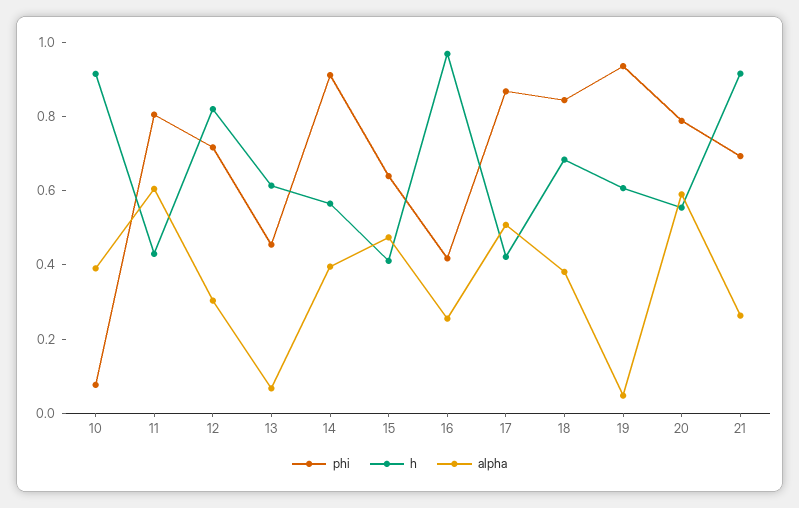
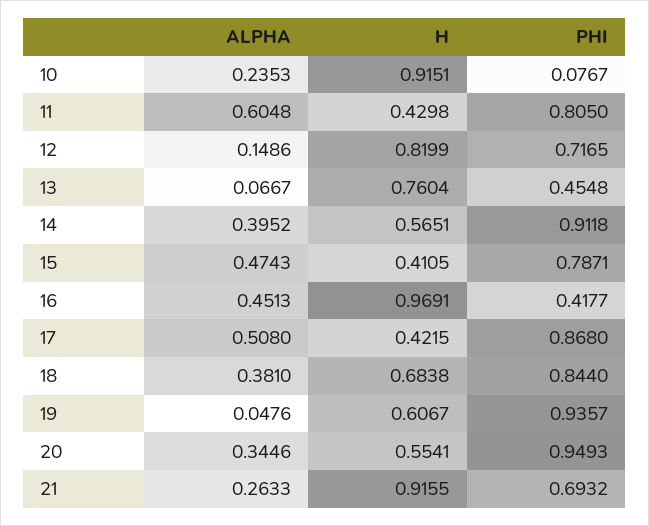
  {
    "phi": {
      "10": 0.0767,
      "11": 0.805,
      "12": 0.7165,
      "13": 0.4548,
      "14": 0.9118,
-     "15": 0.65,
+     "15": 0.7871,
      "16": 0.4177,
      "17": 0.868,
      "18": 0.844,
      "19": 0.9357,
-     "20": 0.8,
+     "20": 0.9493,
      "21": 0.6932
    },
    "h": {
      "10": 0.9151,
      "11": 0.4298,
      "12": 0.8199,
-     "13": 0.6,
+     "13": 0.7604,
      "14": 0.5651,
      "15": 0.4105,
      "16": 0.9691,
      "17": 0.4215,
      "18": 0.6838,
      "19": 0.6067,
      "20": 0.5541,
      "21": 0.9155
    },
    "alpha": {
-     "10": 0.4,
+     "10": 0.2353,
      "11": 0.6048,
-     "12": 0.3,
+     "12": 0.1486,
      "13": 0.0667,
      "14": 0.3952,
      "15": 0.4743,
-     "16": 0.25,
+     "16": 0.4513,
      "17": 0.508,
      "18": 0.381,
      "19": 0.0476,
-     "20": 0.6,
+     "20": 0.3446,
      "21": 0.2633
    }
  }

